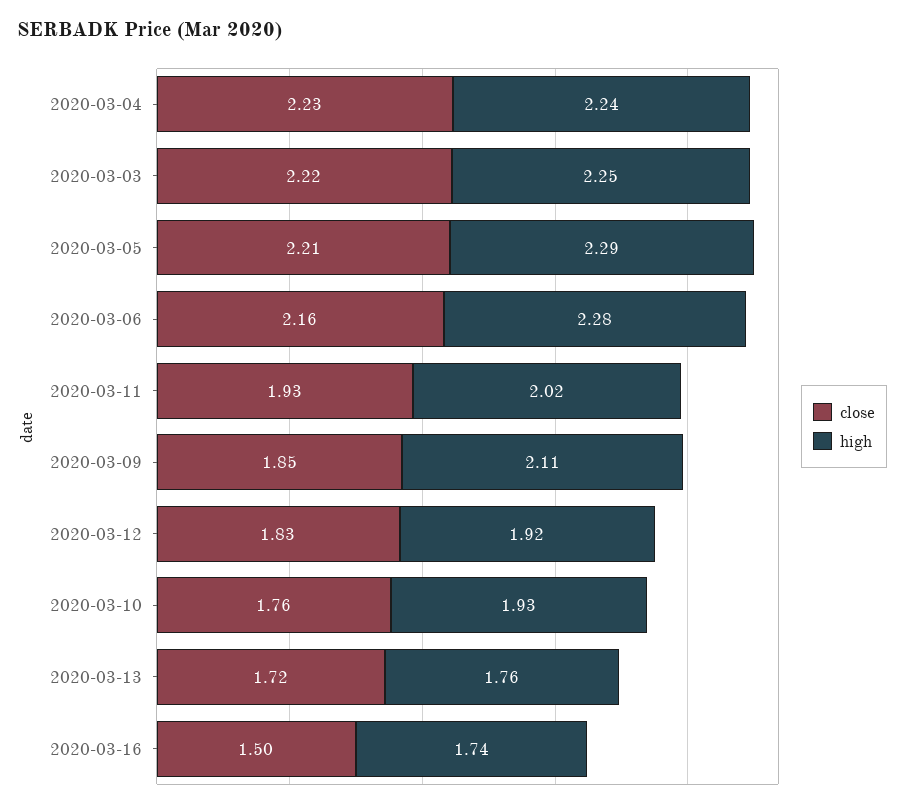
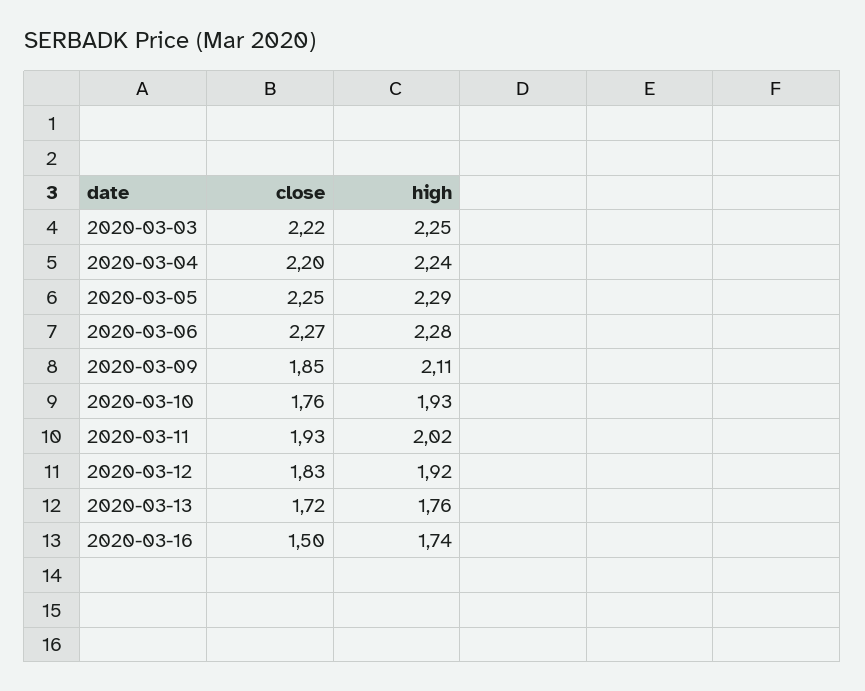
  {
    "close": {
-     "2020-03-04": 2.23,
+     "2020-03-04": 2.2,
      "2020-03-03": 2.22,
-     "2020-03-05": 2.21,
+     "2020-03-05": 2.25,
-     "2020-03-06": 2.16,
+     "2020-03-06": 2.27,
      "2020-03-11": 1.93,
      "2020-03-09": 1.85,
      "2020-03-12": 1.83,
      "2020-03-10": 1.76,
      "2020-03-13": 1.72,
      "2020-03-16": 1.5
    },
    "high": {
      "2020-03-04": 2.24,
      "2020-03-03": 2.25,
      "2020-03-05": 2.29,
      "2020-03-06": 2.28,
      "2020-03-11": 2.02,
      "2020-03-09": 2.11,
      "2020-03-12": 1.92,
      "2020-03-10": 1.93,
      "2020-03-13": 1.76,
      "2020-03-16": 1.74
    }
  }

